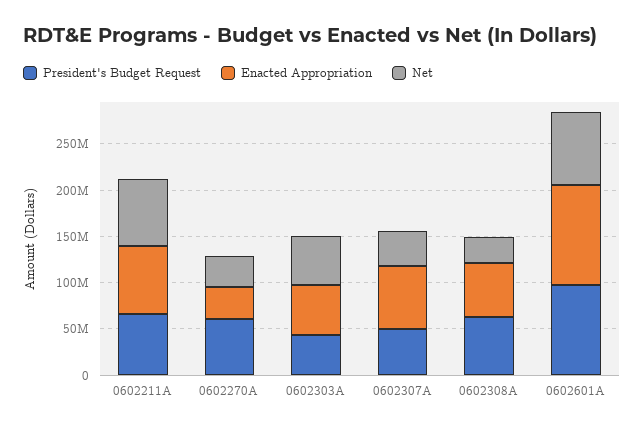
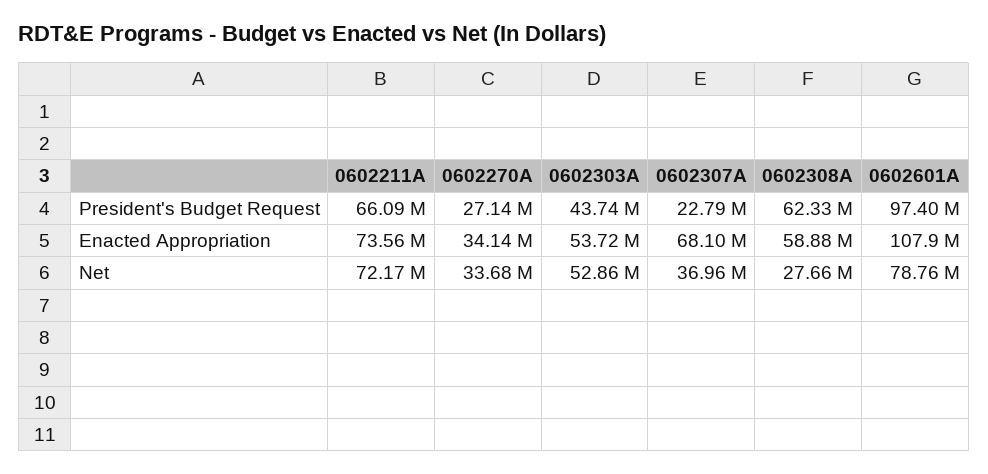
  {
    "President's Budget Request": {
      "0602211A": 66090000,
-     "0602270A": 60000000,
+     "0602270A": 27140000,
      "0602303A": 43740000,
-     "0602307A": 50000000,
+     "0602307A": 22790000,
      "0602308A": 62330000,
      "0602601A": 97400000
    },
    "Enacted Appropriation": {
      "0602211A": 73560000,
      "0602270A": 34140000,
      "0602303A": 53720000,
      "0602307A": 68100000,
      "0602308A": 58880000,
      "0602601A": 107900000
    },
    "Net": {
      "0602211A": 72170000,
      "0602270A": 33680000,
      "0602303A": 52860000,
      "0602307A": 36960000,
      "0602308A": 27660000,
      "0602601A": 78760000
    }
  }

